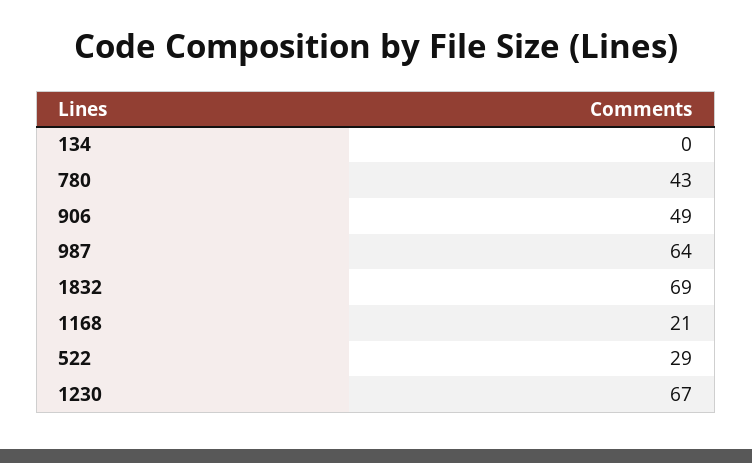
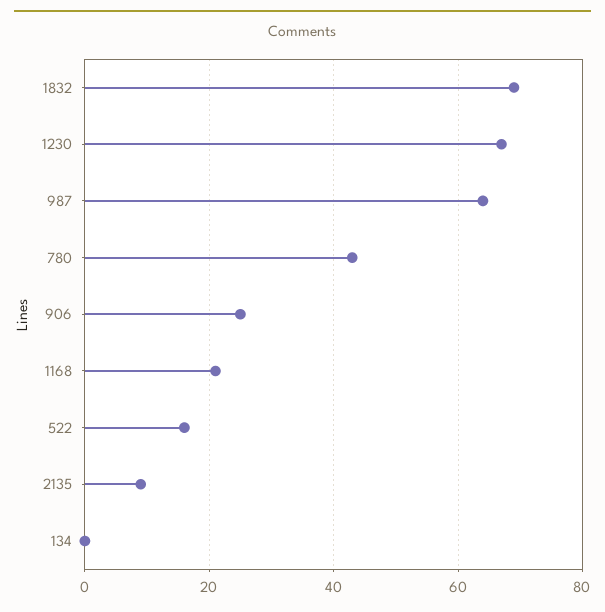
  {
    "134": 0,
    "780": 43,
-   "906": 49,
+   "906": 25,
    "987": 64,
    "1832": 69,
    "1168": 21,
-   "522": 29,
+   "522": 15,
-   "1230": 67
+   "1230": 67,
+   "2135": 10
  }

